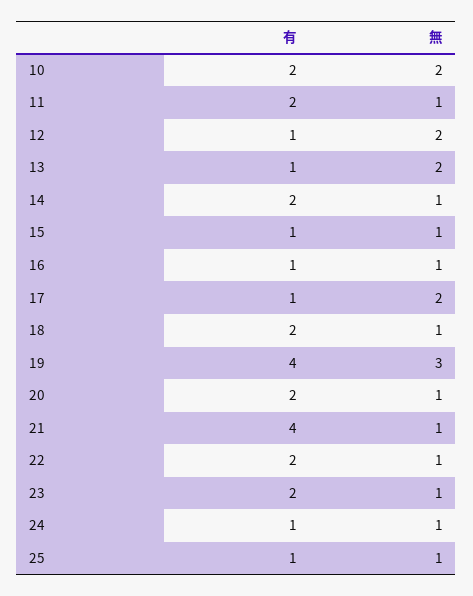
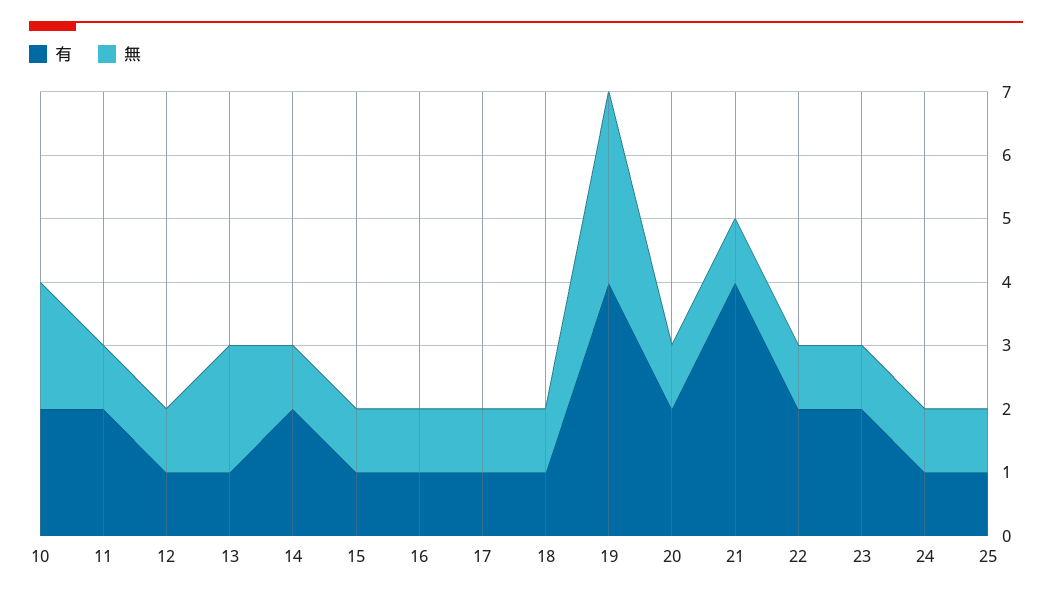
  {
    "有": {
      "10": 2,
      "11": 2,
      "12": 1,
      "13": 1,
      "14": 2,
      "15": 1,
      "16": 1,
      "17": 1,
-     "18": 2,
+     "18": 1,
      "19": 4,
      "20": 2,
      "21": 4,
      "22": 2,
      "23": 2,
      "24": 1,
      "25": 1
    },
    "無": {
      "10": 2,
      "11": 1,
-     "12": 2,
+     "12": 1,
      "13": 2,
      "14": 1,
      "15": 1,
      "16": 1,
-     "17": 2,
+     "17": 1,
      "18": 1,
      "19": 3,
      "20": 1,
      "21": 1,
      "22": 1,
      "23": 1,
      "24": 1,
      "25": 1
    }
  }

